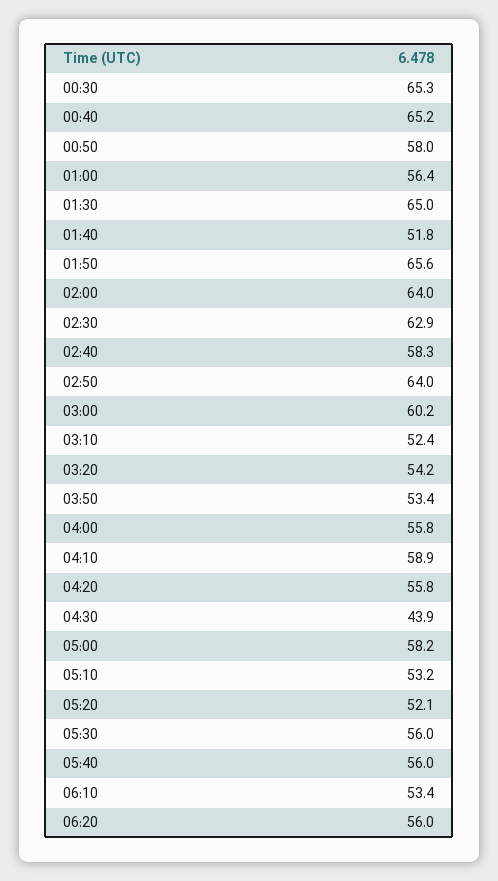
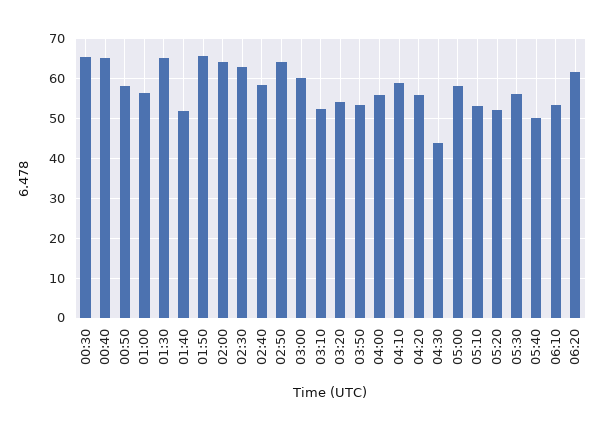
  {
    "00:30": 65.3,
    "00:40": 65.2,
    "00:50": 58,
    "01:00": 56.4,
    "01:30": 65,
    "01:40": 51.8,
    "01:50": 65.6,
    "02:00": 64,
    "02:30": 62.9,
    "02:40": 58.3,
    "02:50": 64,
    "03:00": 60.2,
    "03:10": 52.4,
    "03:20": 54.2,
    "03:50": 53.4,
    "04:00": 55.8,
    "04:10": 58.9,
    "04:20": 55.8,
    "04:30": 43.9,
    "05:00": 58.2,
    "05:10": 53.2,
    "05:20": 52.1,
    "05:30": 56,
-   "05:40": 56,
+   "05:40": 50,
    "06:10": 53.4,
-   "06:20": 56
+   "06:20": 62
  }

